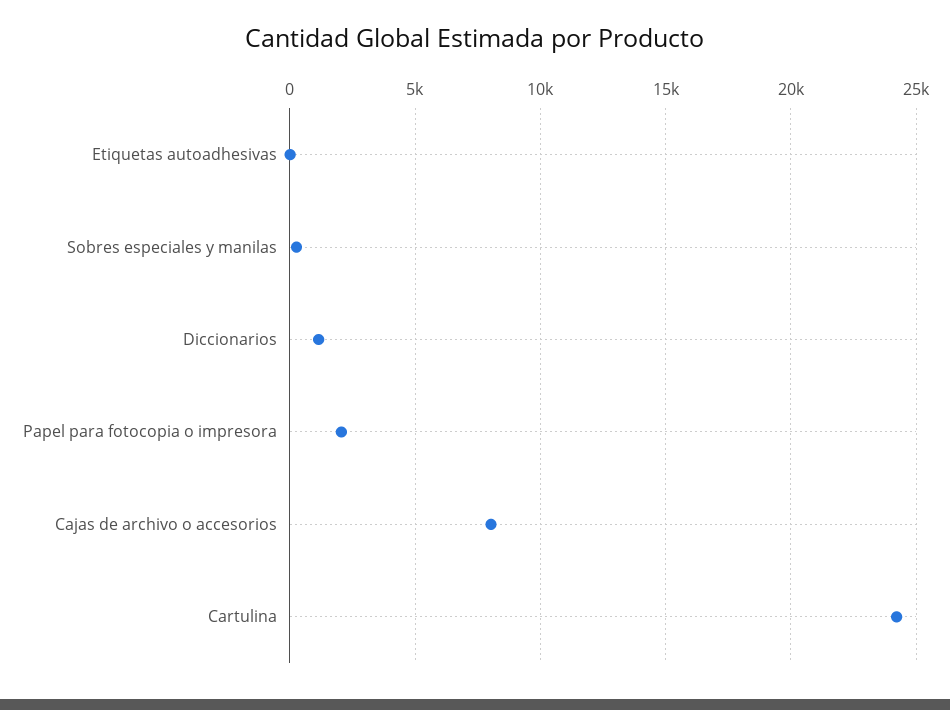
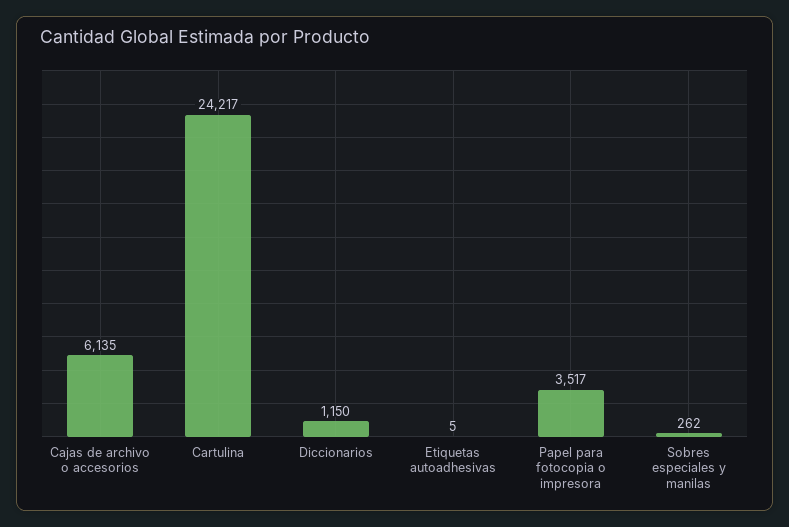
  {
    "Etiquetas autoadhesivas": 5,
    "Sobres especiales y manilas": 262,
    "Diccionarios": 1150,
-   "Papel para fotocopia o impresora": 2000,
+   "Papel para fotocopia o impresora": 3517,
-   "Cajas de archivo o accesorios": 8000,
+   "Cajas de archivo o accesorios": 6135,
    "Cartulina": 24217
  }

